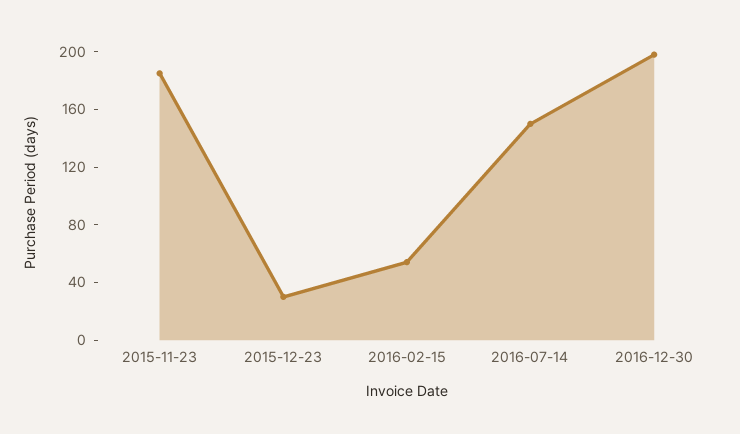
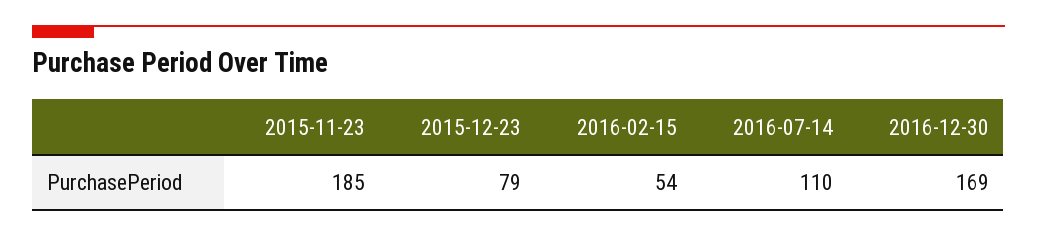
  {
    "2015-11-23": 185,
-   "2015-12-23": 30,
+   "2015-12-23": 79,
    "2016-02-15": 54,
-   "2016-07-14": 150,
+   "2016-07-14": 110,
-   "2016-12-30": 200
+   "2016-12-30": 169
  }

